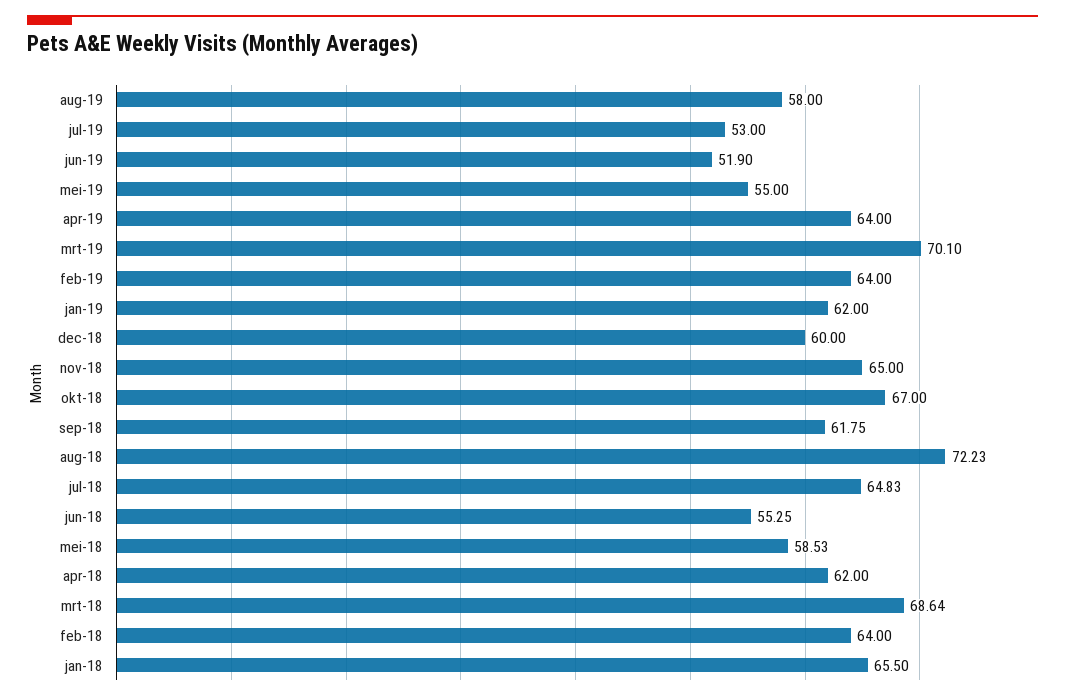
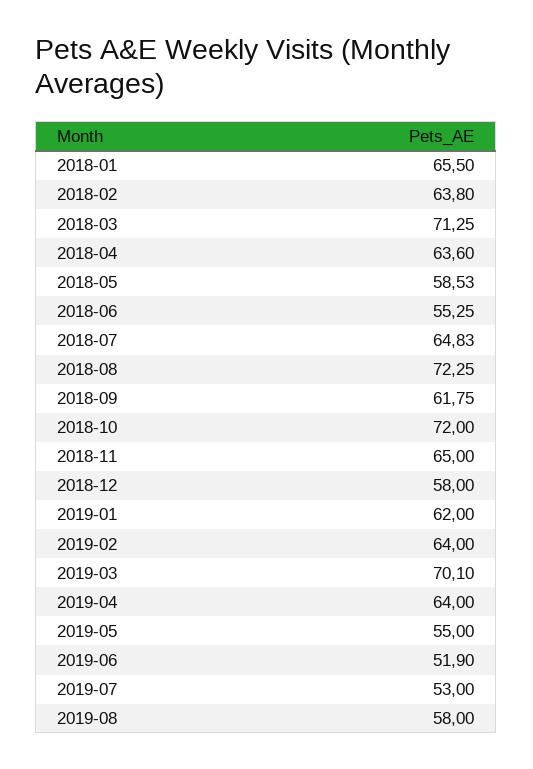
  {
    "aug-19": 58,
    "jul-19": 53,
    "jun-19": 51.9,
    "mei-19": 55,
    "apr-19": 64,
    "mrt-19": 70.1,
    "feb-19": 64,
    "jan-19": 62,
-   "dec-18": 60,
+   "dec-18": 58,
    "nov-18": 65,
-   "okt-18": 67,
+   "okt-18": 72,
    "sep-18": 61.75,
-   "aug-18": 72.23,
+   "aug-18": 72.25,
    "jul-18": 64.83,
    "jun-18": 55.25,
    "mei-18": 58.53,
-   "apr-18": 62,
+   "apr-18": 63.6,
-   "mrt-18": 68.64,
+   "mrt-18": 71.25,
-   "feb-18": 64,
+   "feb-18": 63.8,
    "jan-18": 65.5
  }

